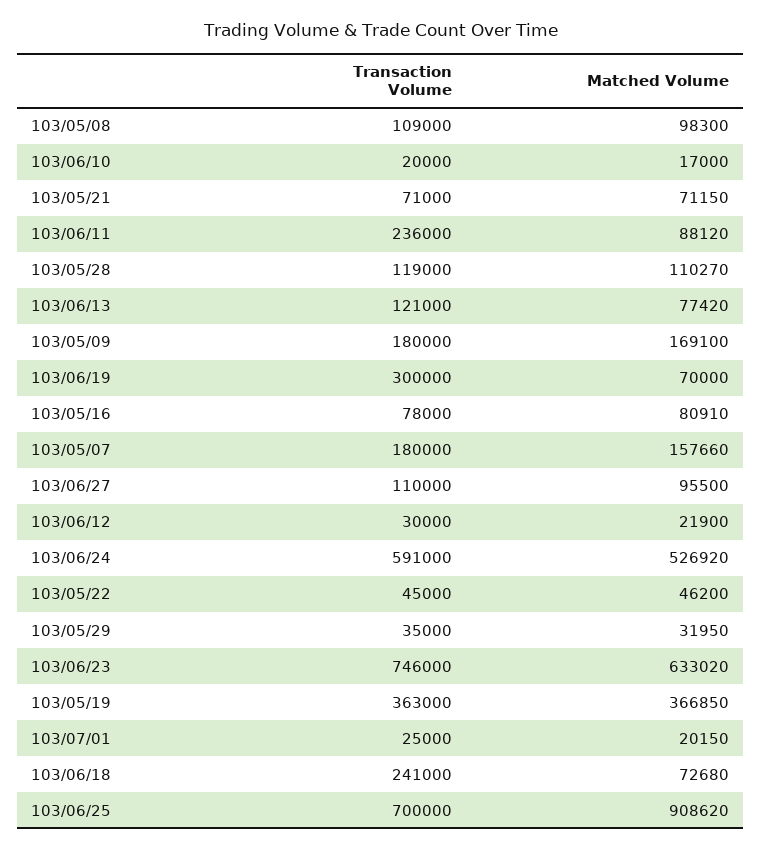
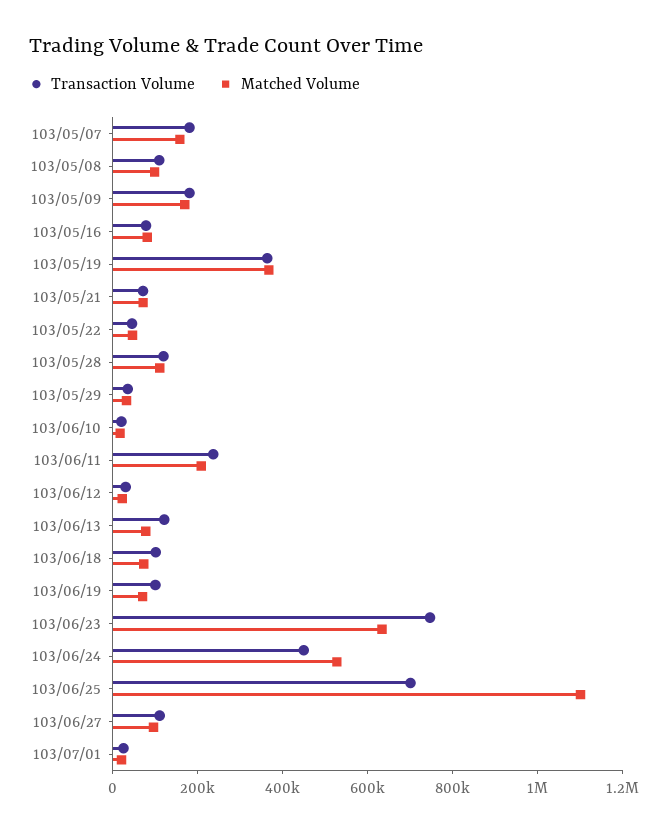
  {
    "Transaction Volume": {
      "103/05/08": 109000,
      "103/06/10": 20000,
      "103/05/21": 71000,
      "103/06/11": 236000,
      "103/05/28": 119000,
      "103/06/13": 121000,
      "103/05/09": 180000,
-     "103/06/19": 300000,
+     "103/06/19": 100000,
      "103/05/16": 78000,
      "103/05/07": 180000,
      "103/06/27": 110000,
      "103/06/12": 30000,
-     "103/06/24": 591000,
+     "103/06/24": 450000,
      "103/05/22": 45000,
      "103/05/29": 35000,
      "103/06/23": 746000,
      "103/05/19": 363000,
      "103/07/01": 25000,
-     "103/06/18": 241000,
+     "103/06/18": 100000,
      "103/06/25": 700000
    },
    "Matched Volume": {
      "103/05/08": 98300,
      "103/06/10": 17000,
      "103/05/21": 71150,
-     "103/06/11": 88120,
+     "103/06/11": 200000,
      "103/05/28": 110270,
      "103/06/13": 77420,
      "103/05/09": 169100,
      "103/06/19": 70000,
      "103/05/16": 80910,
      "103/05/07": 157660,
      "103/06/27": 95500,
      "103/06/12": 21900,
      "103/06/24": 526920,
      "103/05/22": 46200,
      "103/05/29": 31950,
      "103/06/23": 633020,
      "103/05/19": 366850,
      "103/07/01": 20150,
      "103/06/18": 72680,
-     "103/06/25": 908620
+     "103/06/25": 1100000
    }
  }

